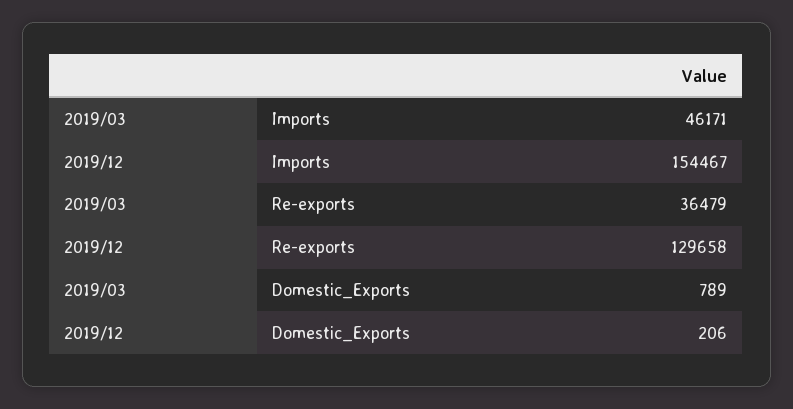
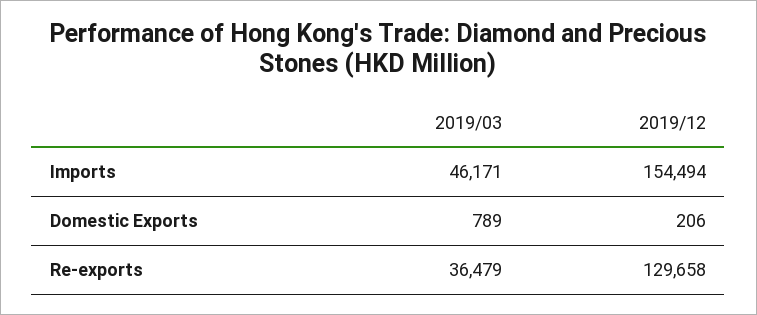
  {
    "2019/03": {
      "Imports": 46171,
      "Re-exports": 36479,
      "Domestic_Exports": 789
    },
    "2019/12": {
-     "Imports": 154467,
+     "Imports": 154494,
      "Re-exports": 129658,
      "Domestic_Exports": 206
    }
  }

